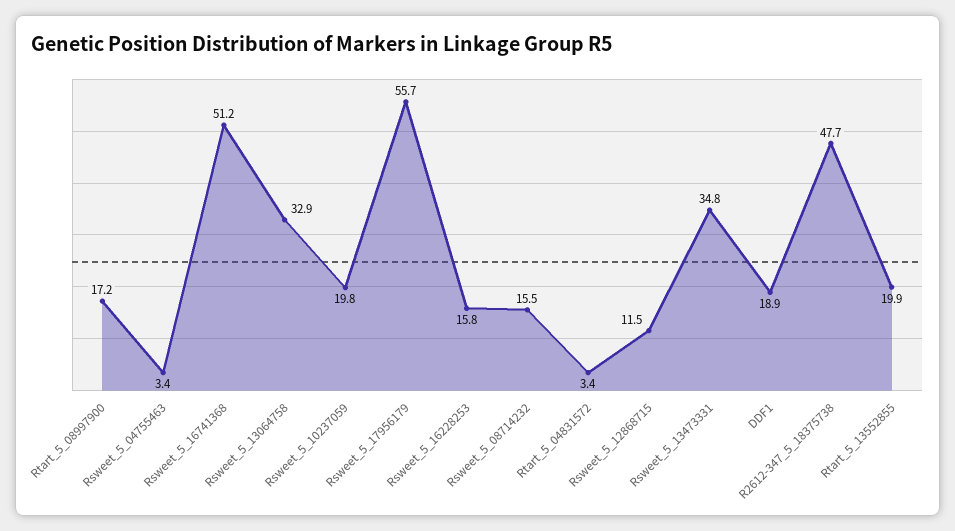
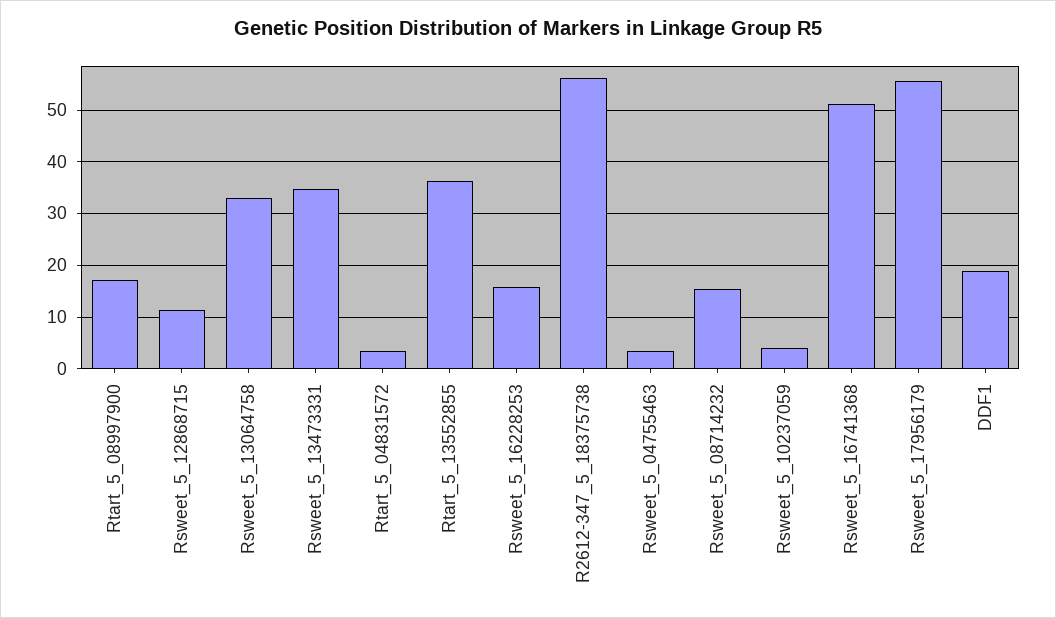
  {
    "Rtart_5_08997900": 17.2,
    "Rsweet_5_04755463": 3.4,
    "Rsweet_5_16741368": 51.2,
    "Rsweet_5_13064758": 32.9,
-   "Rsweet_5_10237059": 19.8,
+   "Rsweet_5_10237059": 4,
    "Rsweet_5_17956179": 55.7,
    "Rsweet_5_16228253": 15.8,
    "Rsweet_5_08714232": 15.5,
    "Rtart_5_04831572": 3.4,
    "Rsweet_5_12868715": 11.5,
    "Rsweet_5_13473331": 34.8,
    "DDF1": 18.9,
-   "R2612-347_5_18375738": 47.7,
+   "R2612-347_5_18375738": 56,
-   "Rtart_5_13552855": 19.9
+   "Rtart_5_13552855": 36
  }

